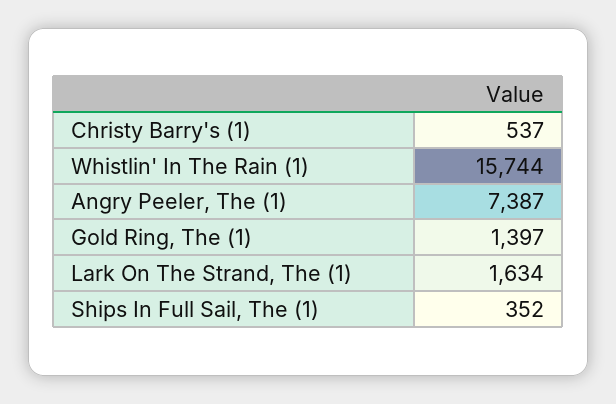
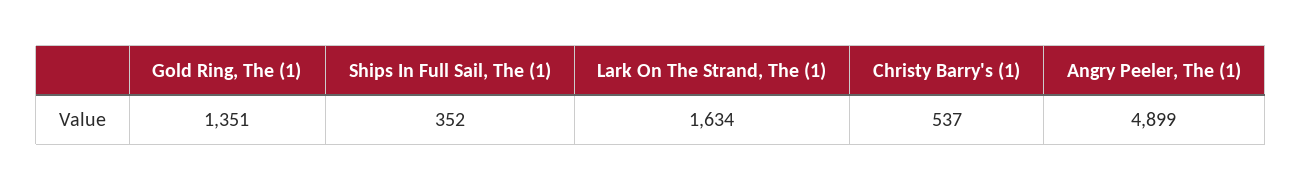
  {
    "Christy Barry's (1)": 537,
-   "Whistlin' In The Rain (1)": 15744,
-   "Angry Peeler, The (1)": 7387,
+   "Angry Peeler, The (1)": 4899,
-   "Gold Ring, The (1)": 1397,
+   "Gold Ring, The (1)": 1351,
    "Lark On The Strand, The (1)": 1634,
    "Ships In Full Sail, The (1)": 352
  }

